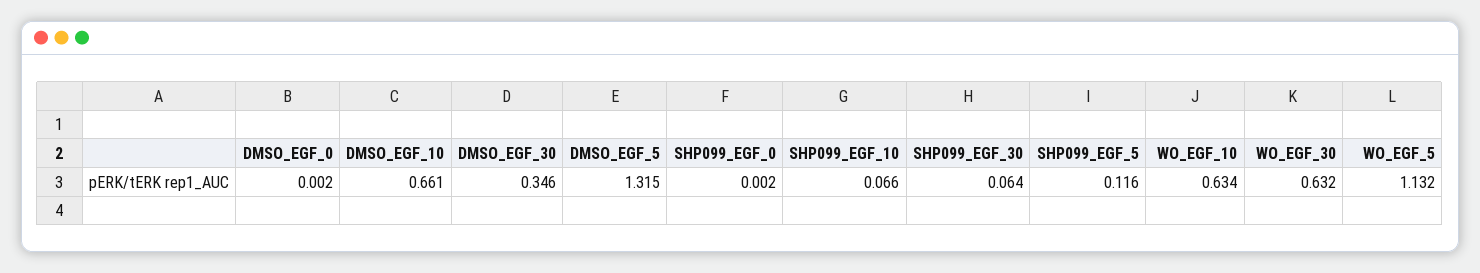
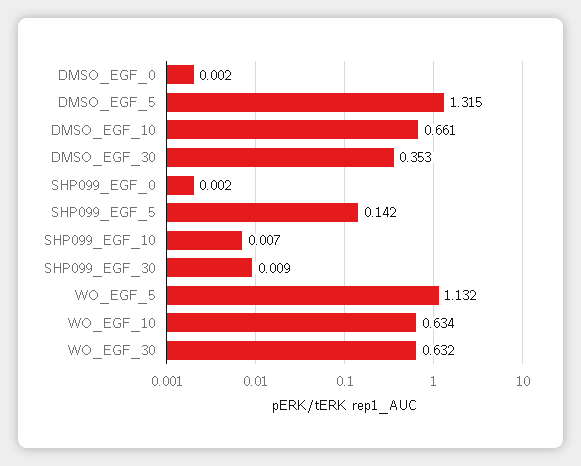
  {
    "DMSO_EGF_0": 0.002,
    "DMSO_EGF_10": 0.661,
-   "DMSO_EGF_30": 0.346,
+   "DMSO_EGF_30": 0.353,
    "DMSO_EGF_5": 1.315,
    "SHP099_EGF_0": 0.002,
-   "SHP099_EGF_10": 0.066,
+   "SHP099_EGF_10": 0.007,
-   "SHP099_EGF_30": 0.064,
+   "SHP099_EGF_30": 0.009,
-   "SHP099_EGF_5": 0.116,
+   "SHP099_EGF_5": 0.142,
    "WO_EGF_10": 0.634,
    "WO_EGF_30": 0.632,
    "WO_EGF_5": 1.132
  }

